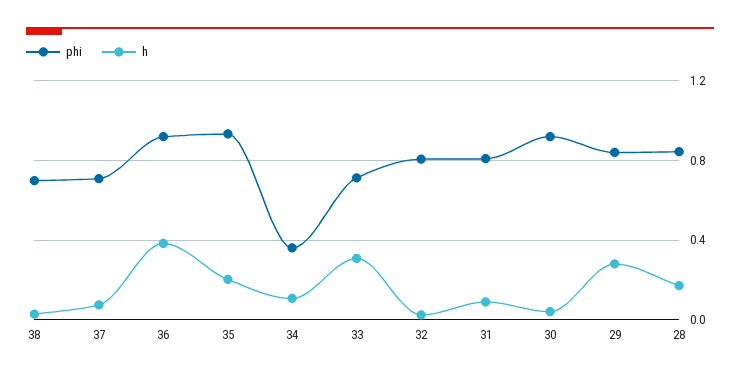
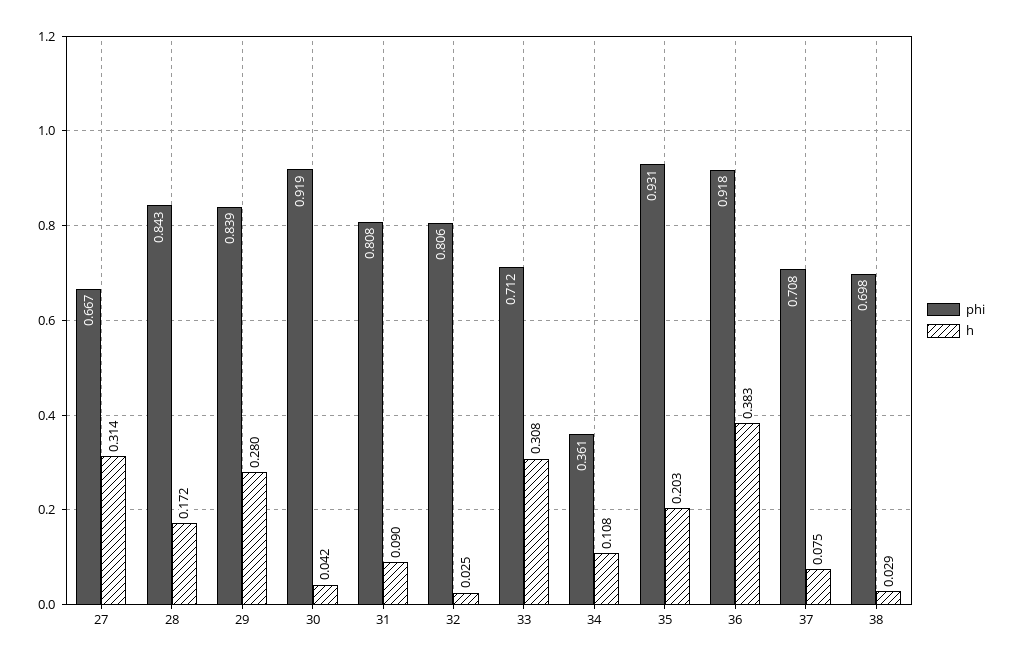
  {
    "phi": {
      "38": 0.698,
      "37": 0.708,
      "36": 0.918,
      "35": 0.931,
      "34": 0.361,
      "33": 0.712,
      "32": 0.806,
      "31": 0.808,
      "30": 0.919,
      "29": 0.839,
-     "28": 0.843
+     "28": 0.843,
+     "27": 0.667
    },
    "h": {
      "38": 0.029,
      "37": 0.075,
      "36": 0.383,
      "35": 0.203,
      "34": 0.108,
      "33": 0.308,
      "32": 0.025,
      "31": 0.09,
      "30": 0.042,
      "29": 0.28,
-     "28": 0.172
+     "28": 0.172,
+     "27": 0.314
    }
  }

